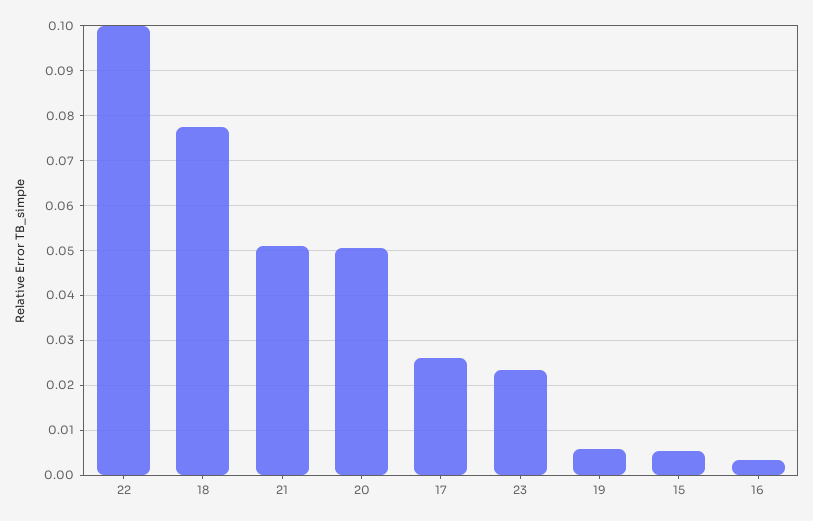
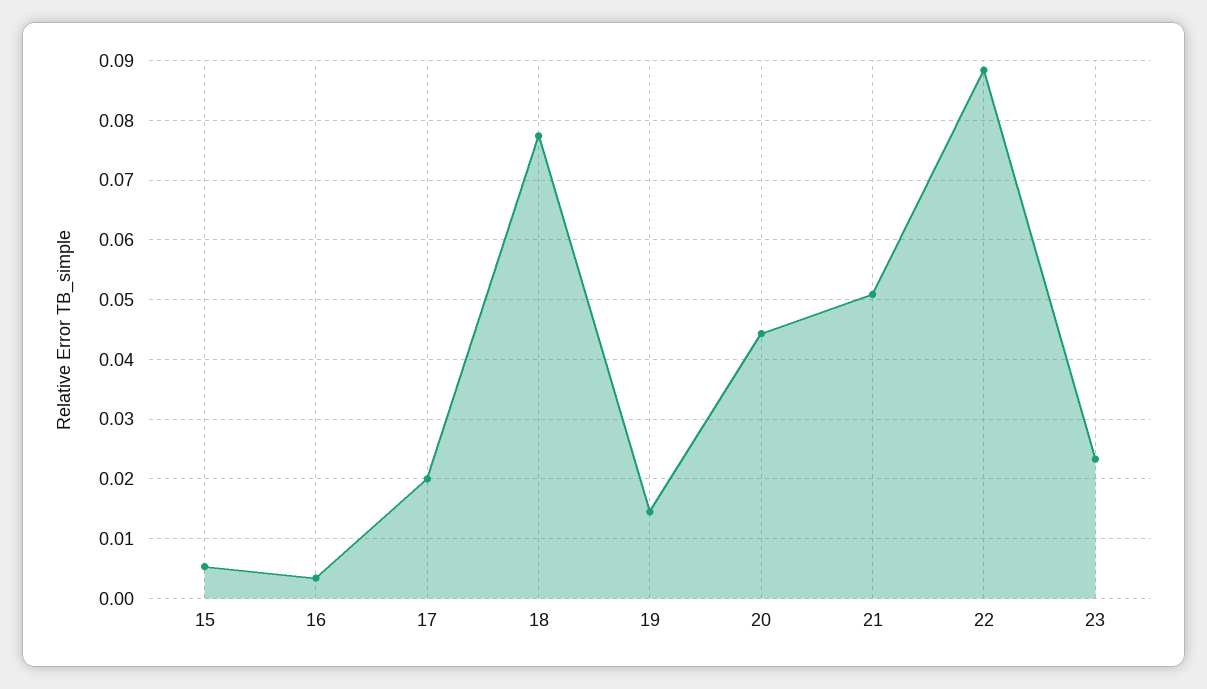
  {
-   "22": 0.1,
+   "22": 0.088,
    "18": 0.078,
    "21": 0.05,
-   "20": 0.05,
+   "20": 0.044,
-   "17": 0.026,
+   "17": 0.02,
    "23": 0.024,
-   "19": 0.006,
+   "19": 0.014,
    "15": 0.006,
    "16": 0.004
  }

